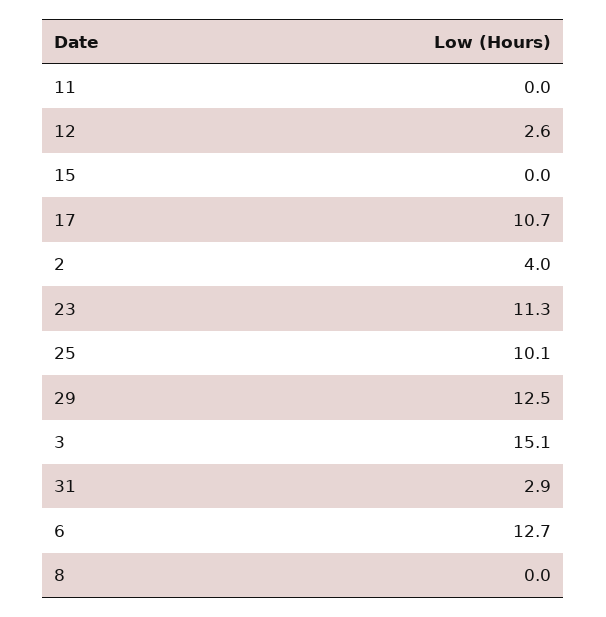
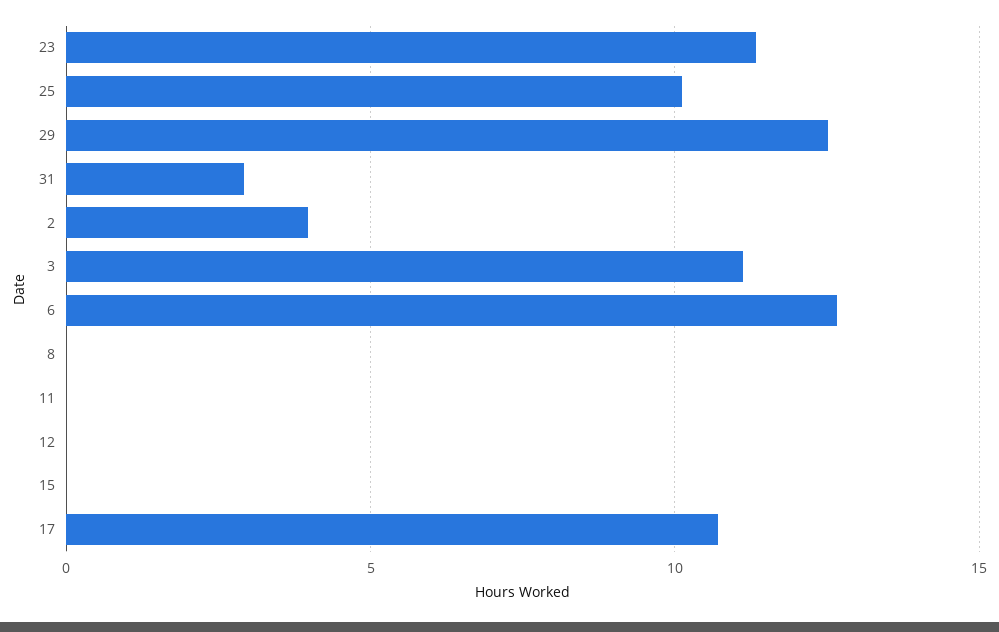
  {
    "11": 0,
-   "12": 2.6,
+   "12": 0,
    "15": 0,
    "17": 10.7,
    "2": 4,
    "23": 11.3,
    "25": 10.1,
    "29": 12.5,
-   "3": 15.1,
+   "3": 11,
    "31": 2.9,
    "6": 12.7,
    "8": 0
  }

